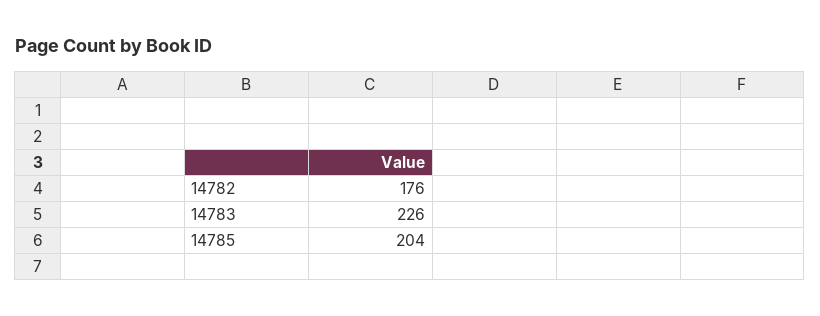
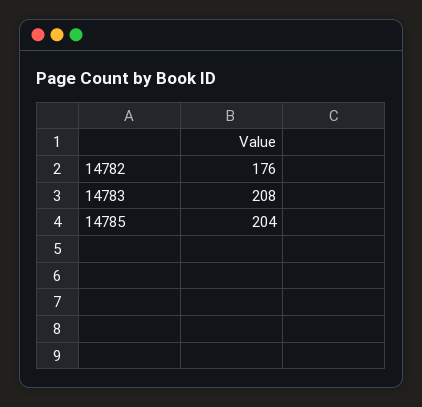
  {
    "14782": 176,
-   "14783": 226,
+   "14783": 208,
    "14785": 204
  }

